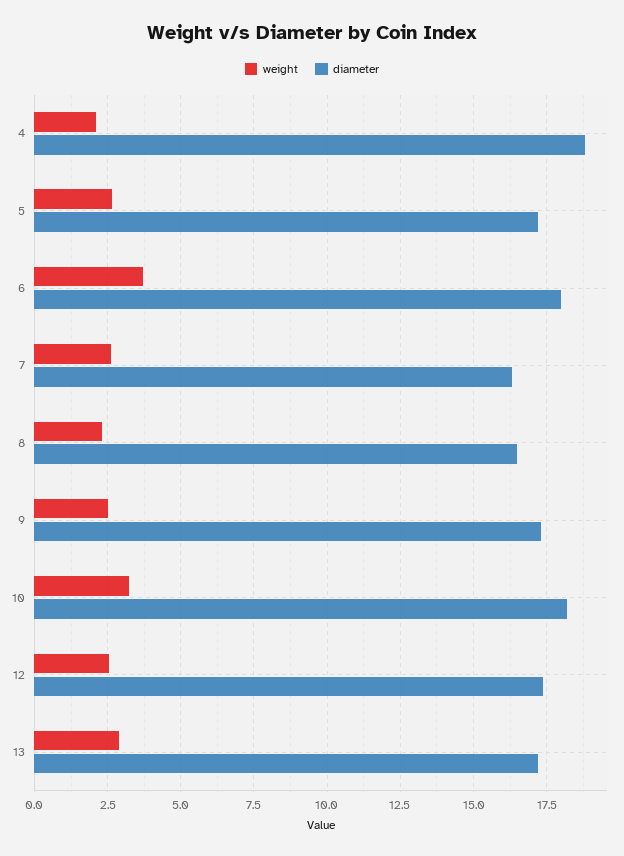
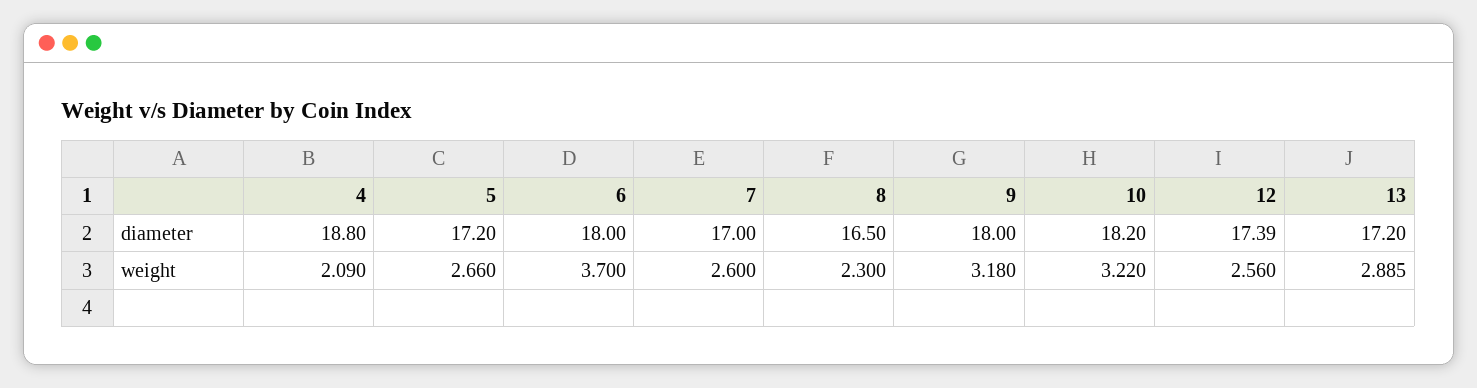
  {
    "weight": {
      "4": 2.09,
      "5": 2.66,
      "6": 3.7,
      "7": 2.6,
      "8": 2.3,
-     "9": 2.5,
+     "9": 3.18,
      "10": 3.22,
      "12": 2.56,
      "13": 2.885
    },
    "diameter": {
      "4": 18.8,
      "5": 17.2,
      "6": 18,
-     "7": 16.25,
+     "7": 17,
      "8": 16.5,
-     "9": 17.25,
+     "9": 18,
      "10": 18.2,
      "12": 17.39,
      "13": 17.2
    }
  }

